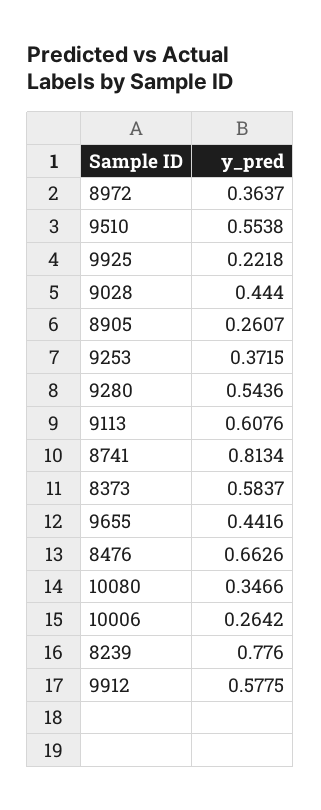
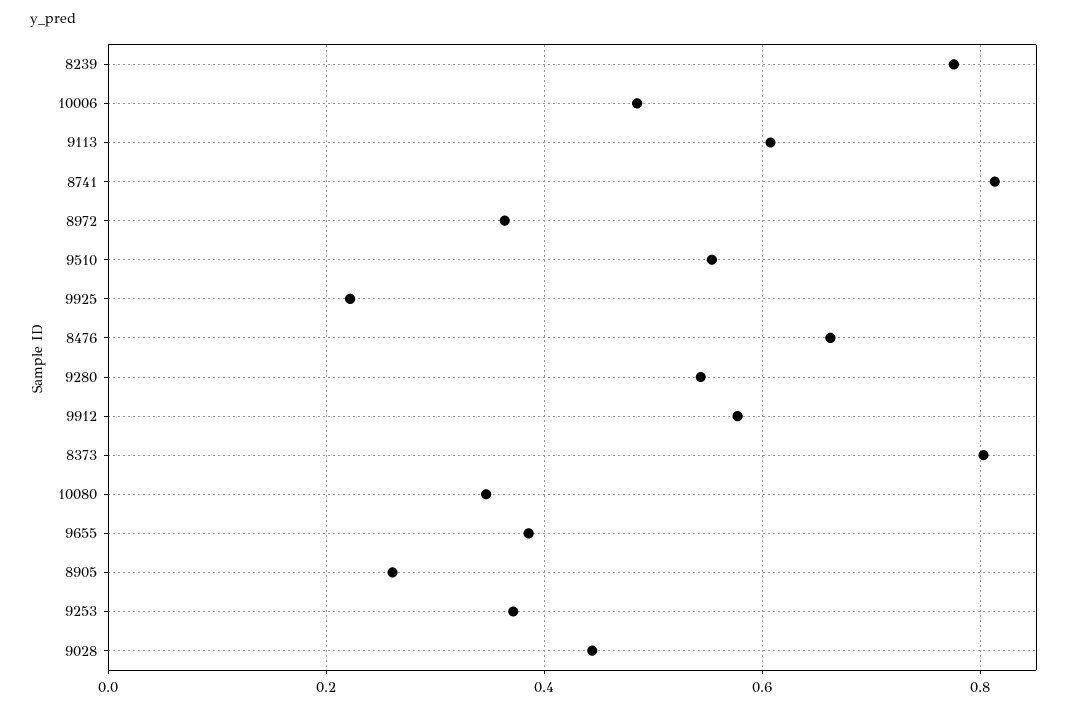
  {
    "8972": 0.3637,
    "9510": 0.5538,
    "9925": 0.2218,
    "9028": 0.444,
    "8905": 0.2607,
    "9253": 0.3715,
    "9280": 0.5436,
    "9113": 0.6076,
    "8741": 0.8134,
-   "8373": 0.5837,
+   "8373": 0.8,
-   "9655": 0.4416,
+   "9655": 0.38,
    "8476": 0.6626,
    "10080": 0.3466,
-   "10006": 0.2642,
+   "10006": 0.48,
    "8239": 0.776,
    "9912": 0.5775
  }

